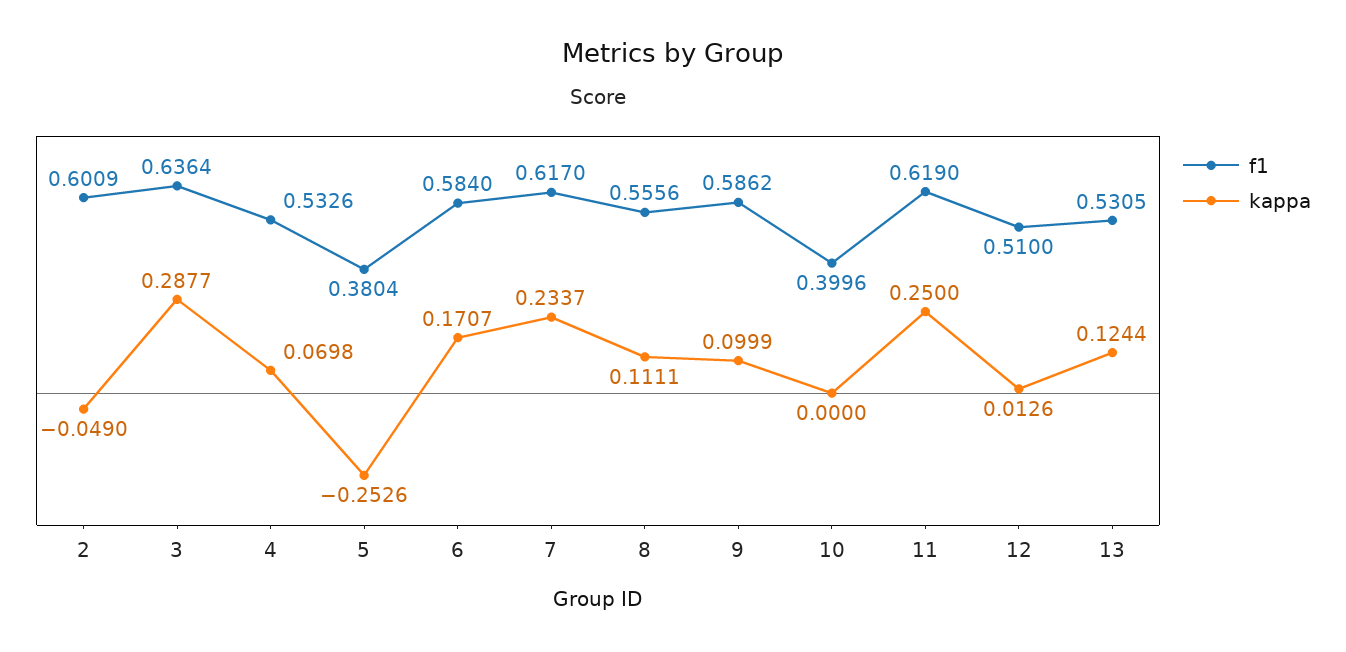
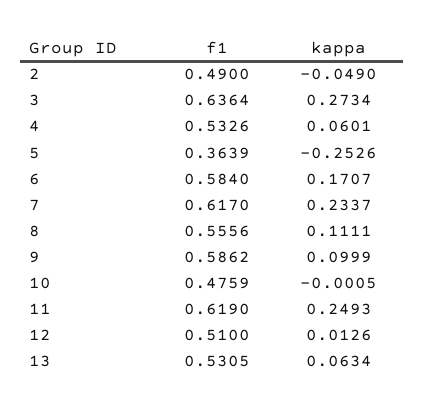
  {
    "f1": {
-     "2": 0.6009,
+     "2": 0.49,
      "3": 0.6364,
      "4": 0.5326,
-     "5": 0.3804,
+     "5": 0.3639,
      "6": 0.584,
      "7": 0.617,
      "8": 0.5556,
      "9": 0.5862,
-     "10": 0.3996,
+     "10": 0.4759,
      "11": 0.619,
      "12": 0.51,
      "13": 0.5305
    },
    "kappa": {
      "2": -0.049,
-     "3": 0.2877,
+     "3": 0.2734,
-     "4": 0.0698,
+     "4": 0.0601,
      "5": -0.2526,
      "6": 0.1707,
      "7": 0.2337,
      "8": 0.1111,
      "9": 0.0999,
-     "10": 0,
+     "10": -0.0005,
-     "11": 0.25,
+     "11": 0.2493,
      "12": 0.0126,
-     "13": 0.1244
+     "13": 0.0634
    }
  }

